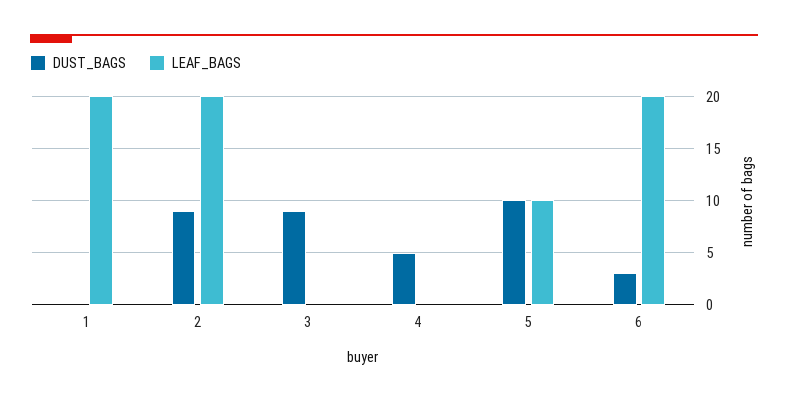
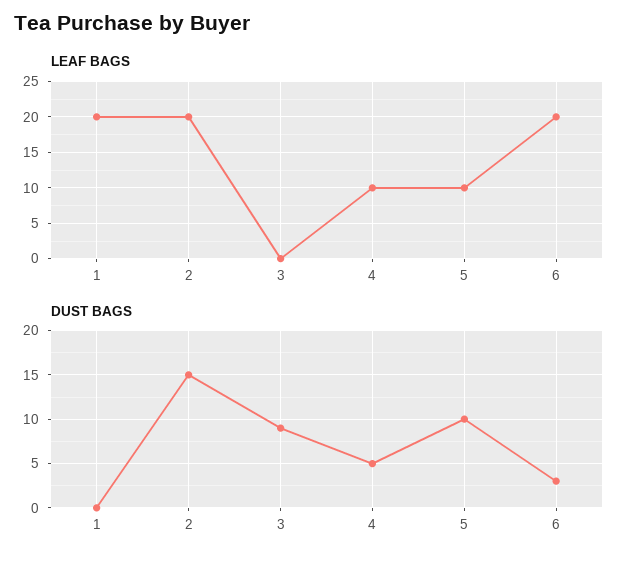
  {
    "DUST_BAGS": {
      "1": 0,
-     "2": 9,
+     "2": 15,
      "3": 9,
      "4": 5,
      "5": 10,
      "6": 3
    },
    "LEAF_BAGS": {
      "1": 20,
      "2": 20,
      "3": 0,
-     "4": 0,
+     "4": 10,
      "5": 10,
      "6": 20
    }
  }

